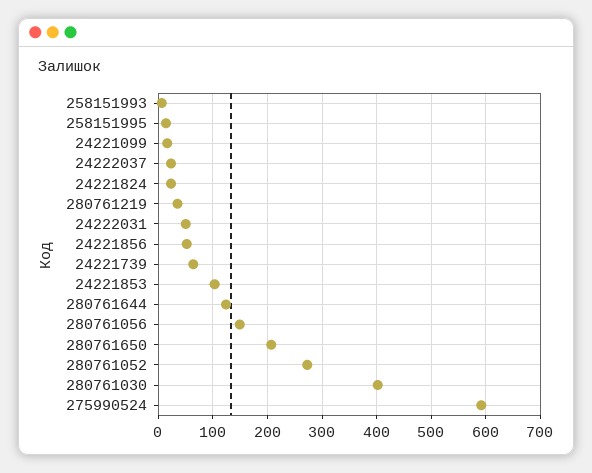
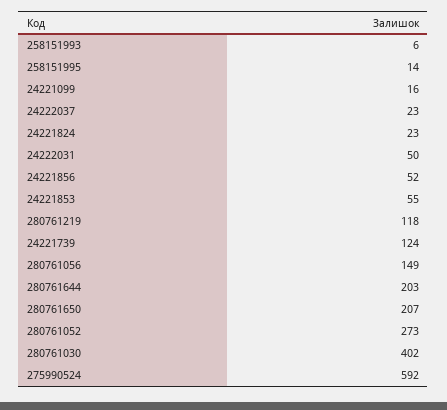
  {
    "258151993": 6,
    "258151995": 14,
    "24221099": 16,
    "24222037": 23,
    "24221824": 23,
-   "280761219": 40,
+   "280761219": 118,
    "24222031": 50,
    "24221856": 52,
-   "24221739": 60,
+   "24221739": 124,
-   "24221853": 100,
+   "24221853": 55,
-   "280761644": 120,
+   "280761644": 203,
    "280761056": 149,
    "280761650": 207,
    "280761052": 273,
    "280761030": 402,
    "275990524": 592
  }

